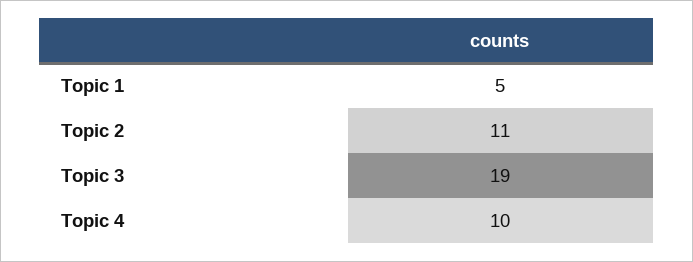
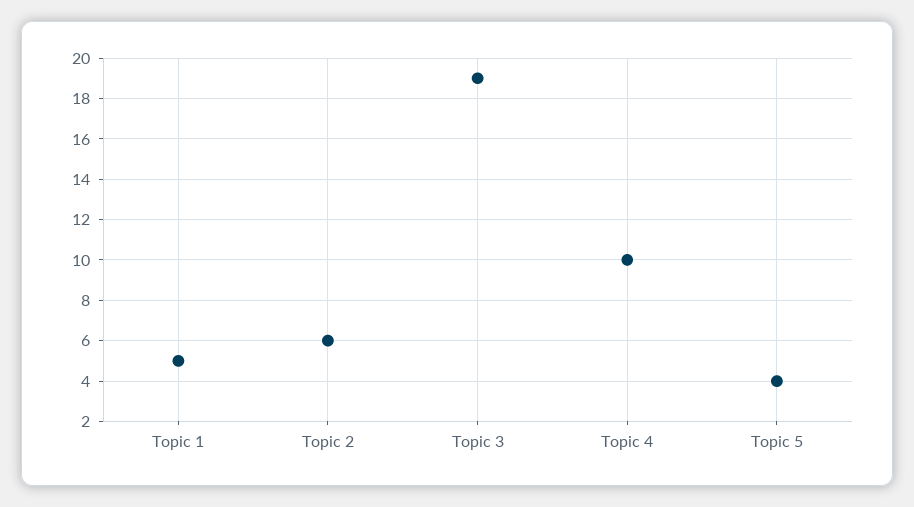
  {
    "Topic 1": 5,
-   "Topic 2": 11,
+   "Topic 2": 6,
    "Topic 3": 19,
-   "Topic 4": 10
+   "Topic 4": 10,
+   "Topic 5": 4
  }

